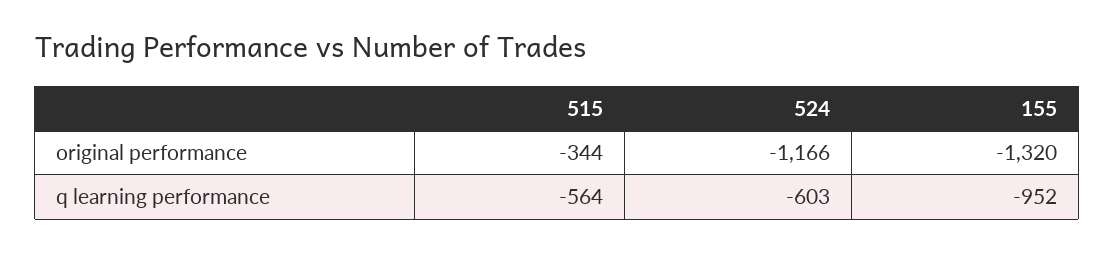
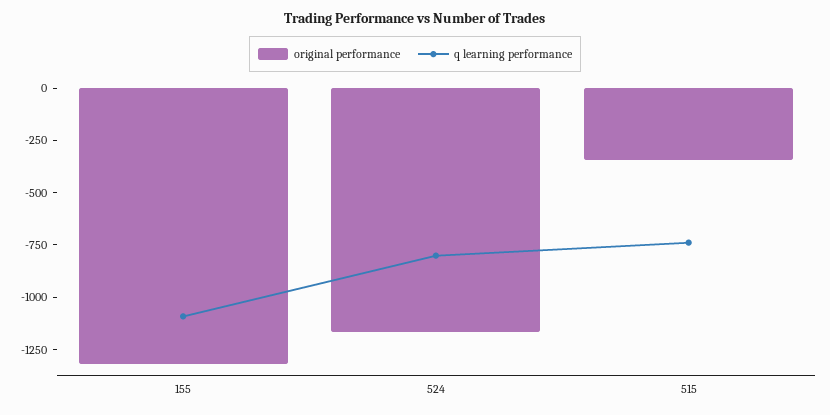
  {
    "original performance": {
      "515": -344,
      "524": -1166,
      "155": -1320
    },
    "q learning performance": {
-     "515": -564,
+     "515": -750,
-     "524": -603,
+     "524": -800,
-     "155": -952
+     "155": -1100
    }
  }

